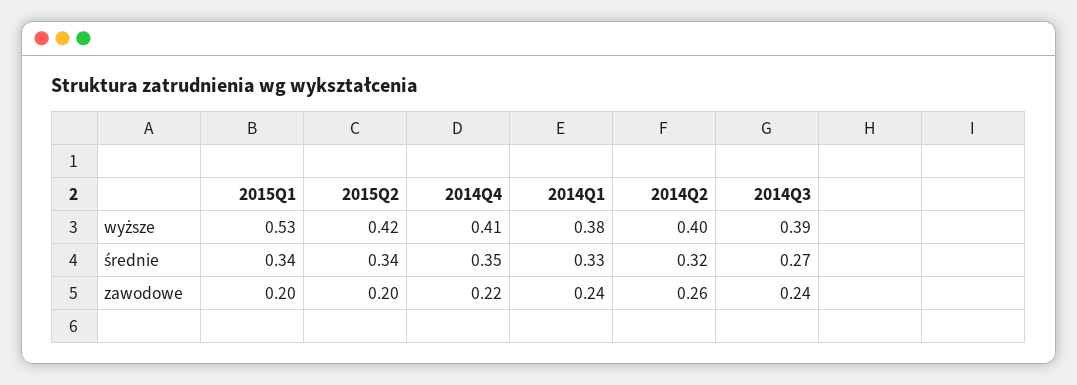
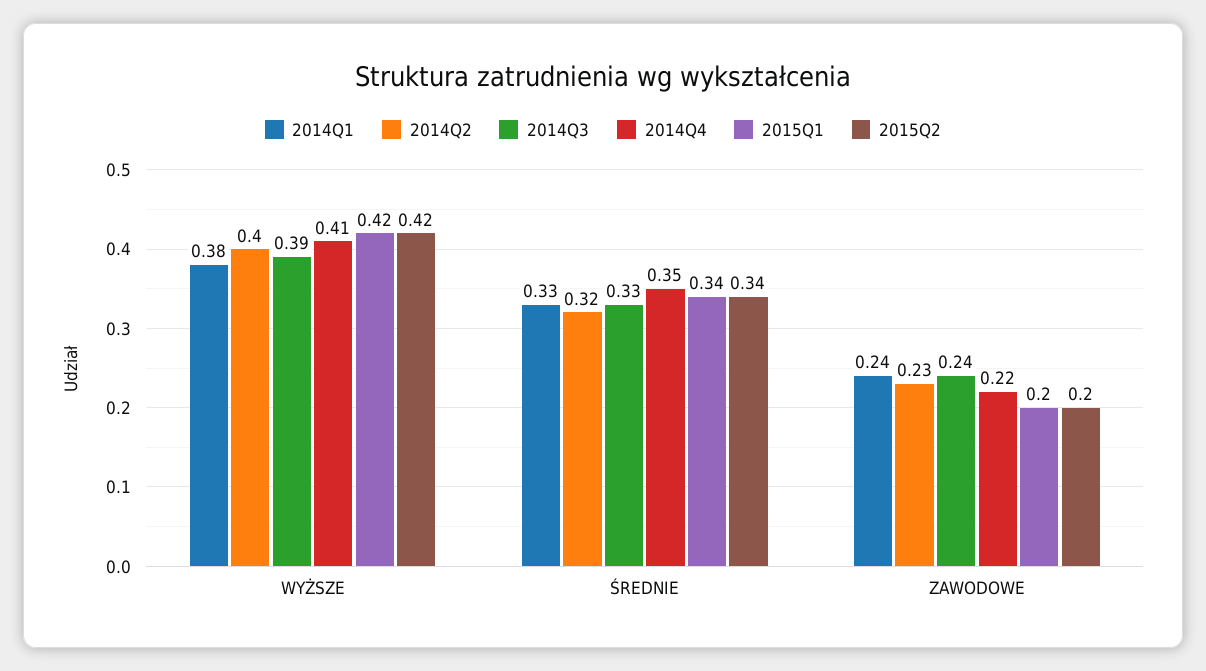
  {
    "2015Q1": {
-     "wyższe": 0.53,
+     "wyższe": 0.42,
      "średnie": 0.34,
      "zawodowe": 0.2
    },
    "2015Q2": {
      "wyższe": 0.42,
      "średnie": 0.34,
      "zawodowe": 0.2
    },
    "2014Q4": {
      "wyższe": 0.41,
      "średnie": 0.35,
      "zawodowe": 0.22
    },
    "2014Q1": {
      "wyższe": 0.38,
      "średnie": 0.33,
      "zawodowe": 0.24
    },
    "2014Q2": {
      "wyższe": 0.4,
      "średnie": 0.32,
-     "zawodowe": 0.26
+     "zawodowe": 0.23
    },
    "2014Q3": {
      "wyższe": 0.39,
-     "średnie": 0.27,
+     "średnie": 0.33,
      "zawodowe": 0.24
    }
  }

